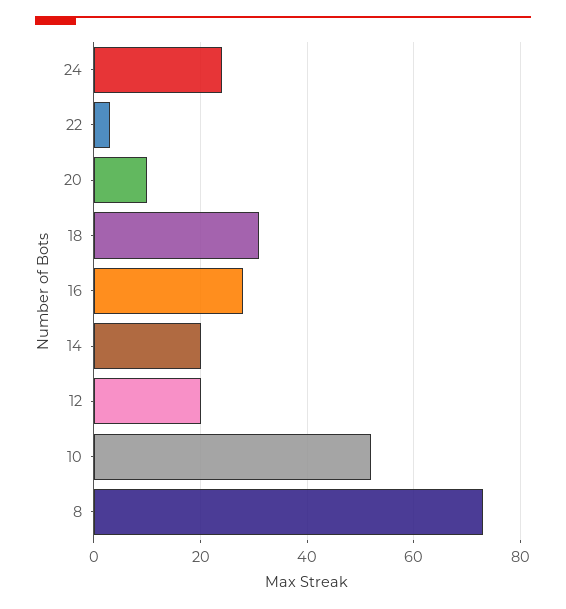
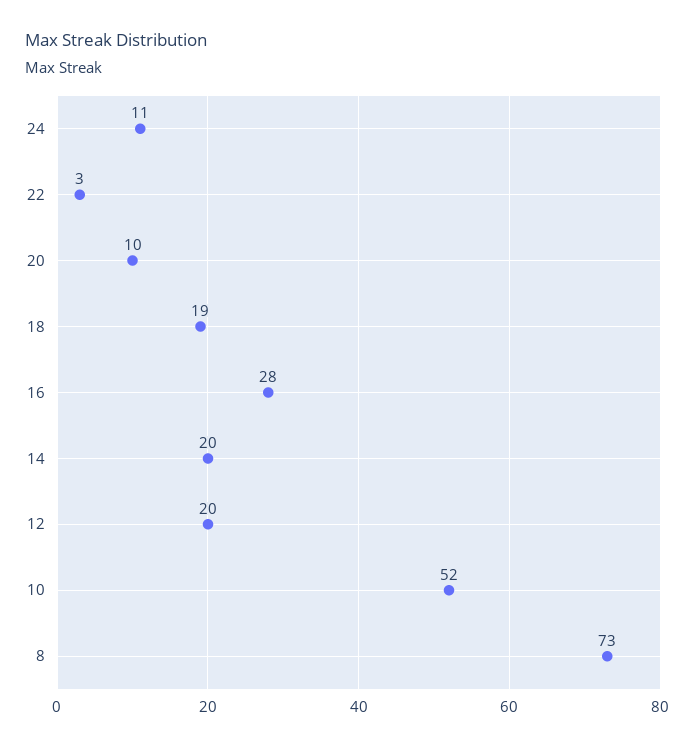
  {
-   "24": 25,
+   "24": 11,
    "22": 3,
    "20": 10,
-   "18": 30,
+   "18": 19,
    "16": 28,
    "14": 20,
    "12": 20,
    "10": 52,
    "8": 73
  }

